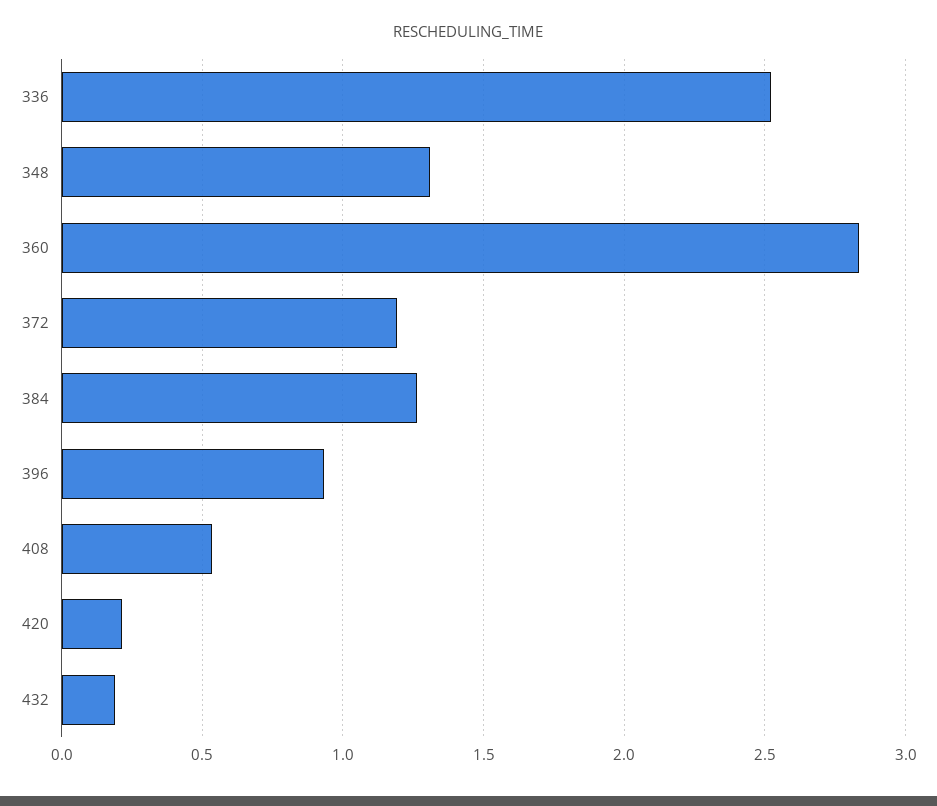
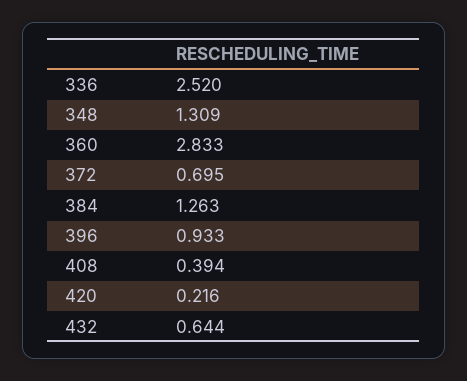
  {
    "336": 2.52,
    "348": 1.309,
    "360": 2.833,
-   "372": 1.2,
+   "372": 0.695,
    "384": 1.263,
    "396": 0.933,
-   "408": 0.55,
+   "408": 0.394,
    "420": 0.216,
-   "432": 0.2
+   "432": 0.644
  }

